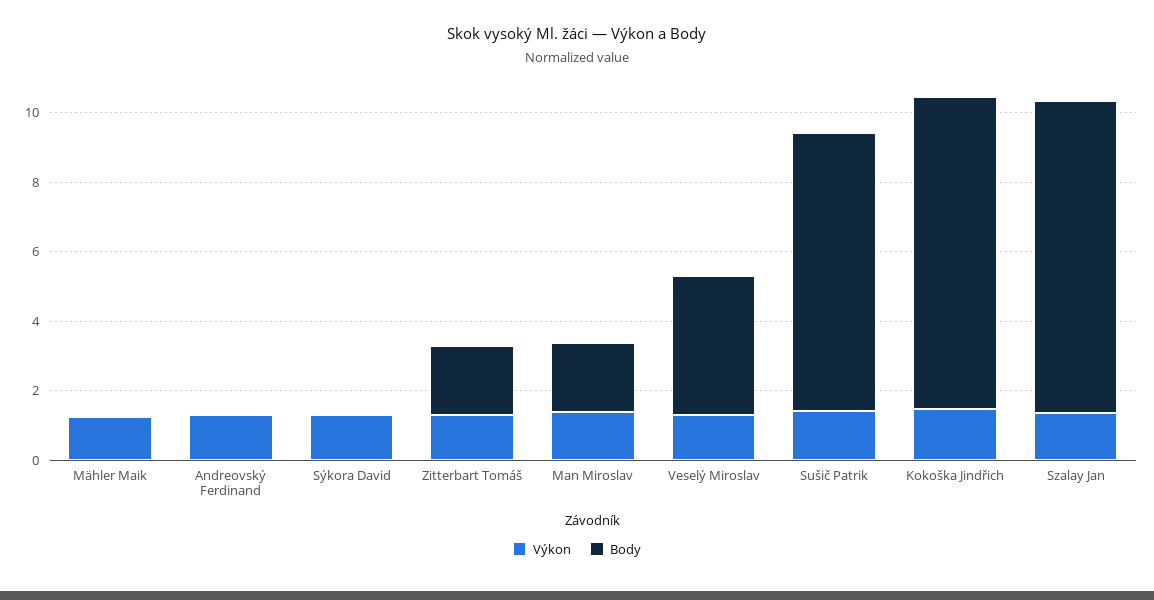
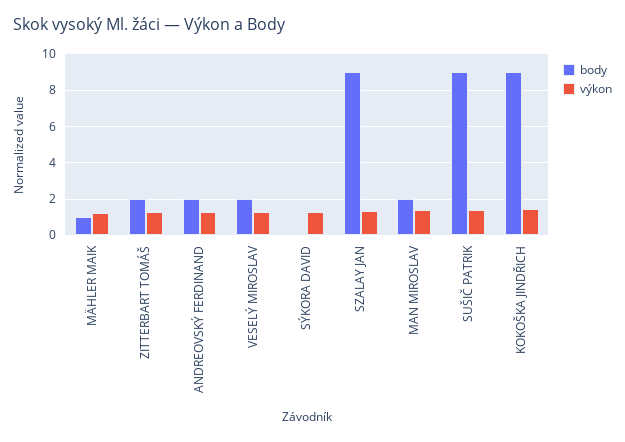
  {
    "Výkon": {
      "Mähler Maik": 1.5,
      "Andreovský Ferdinand": 1.5,
      "Sýkora David": 1.5,
      "Zitterbart Tomáš": 1.5,
      "Man Miroslav": 1.5,
      "Veselý Miroslav": 1.5,
      "Sušič Patrik": 1.5,
      "Kokoška Jindřich": 1.5,
      "Szalay Jan": 1.5
    },
    "Body": {
-     "Mähler Maik": 0,
+     "Mähler Maik": 1,
-     "Andreovský Ferdinand": 0,
+     "Andreovský Ferdinand": 2,
      "Sýkora David": 0,
      "Zitterbart Tomáš": 2,
      "Man Miroslav": 2,
-     "Veselý Miroslav": 4,
+     "Veselý Miroslav": 2,
-     "Sušič Patrik": 8,
+     "Sušič Patrik": 9,
      "Kokoška Jindřich": 9,
      "Szalay Jan": 9
    }
  }

